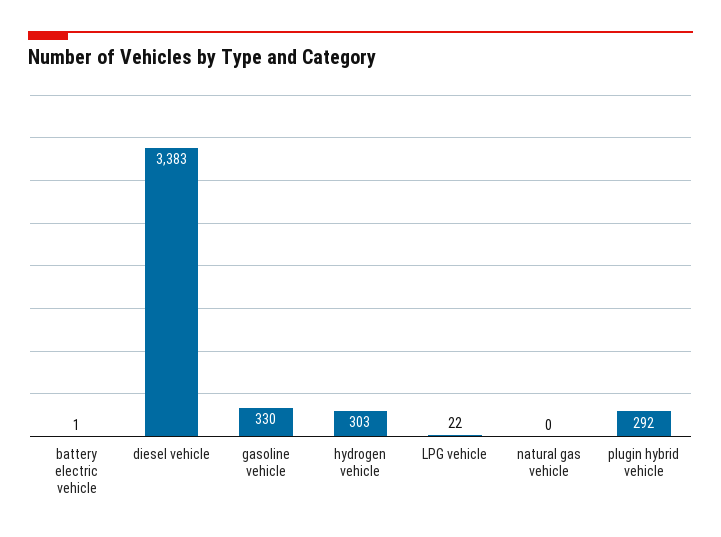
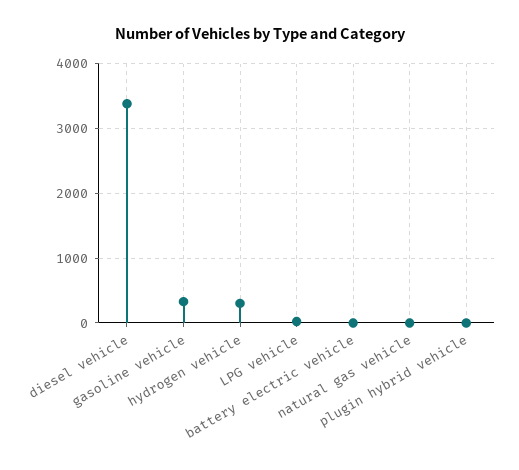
  {
    "battery electric vehicle": 1,
    "diesel vehicle": 3383,
    "gasoline vehicle": 330,
    "hydrogen vehicle": 303,
    "LPG vehicle": 22,
    "natural gas vehicle": 0,
-   "plugin hybrid vehicle": 292
+   "plugin hybrid vehicle": 0
  }

